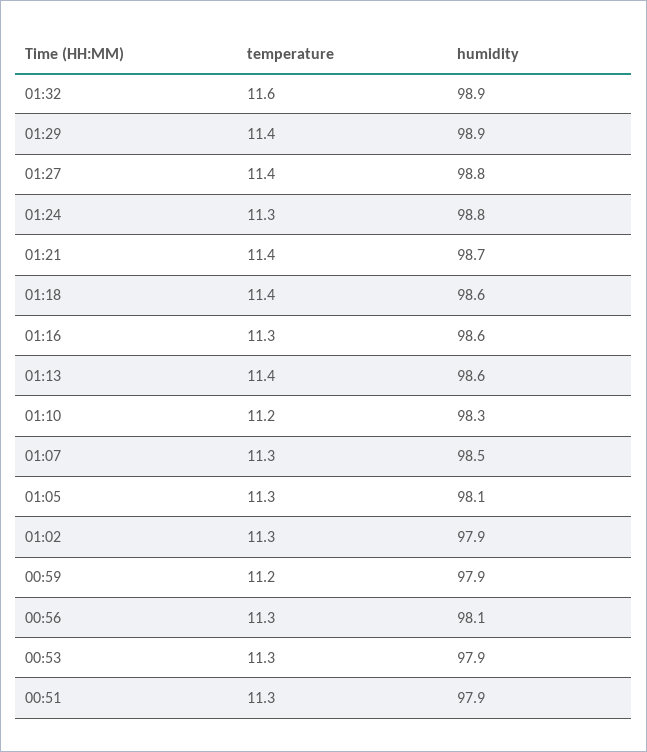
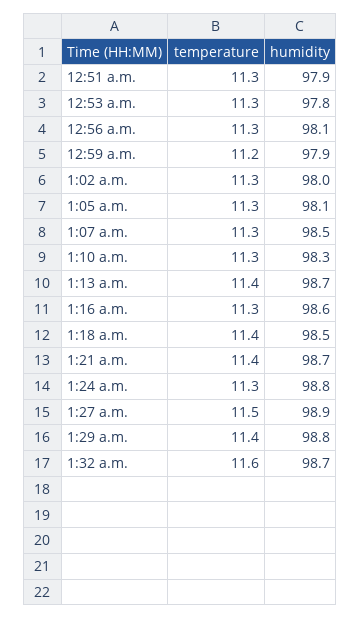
  {
    "temperature": {
      "01:32": 11.6,
      "01:29": 11.4,
-     "01:27": 11.4,
+     "01:27": 11.5,
      "01:24": 11.3,
      "01:21": 11.4,
      "01:18": 11.4,
      "01:16": 11.3,
      "01:13": 11.4,
-     "01:10": 11.2,
+     "01:10": 11.3,
      "01:07": 11.3,
      "01:05": 11.3,
      "01:02": 11.3,
      "00:59": 11.2,
      "00:56": 11.3,
      "00:53": 11.3,
      "00:51": 11.3
    },
    "humidity": {
-     "01:32": 98.9,
+     "01:32": 98.7,
-     "01:29": 98.9,
+     "01:29": 98.8,
-     "01:27": 98.8,
+     "01:27": 98.9,
      "01:24": 98.8,
      "01:21": 98.7,
-     "01:18": 98.6,
+     "01:18": 98.5,
      "01:16": 98.6,
-     "01:13": 98.6,
+     "01:13": 98.7,
      "01:10": 98.3,
      "01:07": 98.5,
      "01:05": 98.1,
-     "01:02": 97.9,
+     "01:02": 98,
      "00:59": 97.9,
      "00:56": 98.1,
-     "00:53": 97.9,
+     "00:53": 97.8,
      "00:51": 97.9
    }
  }

